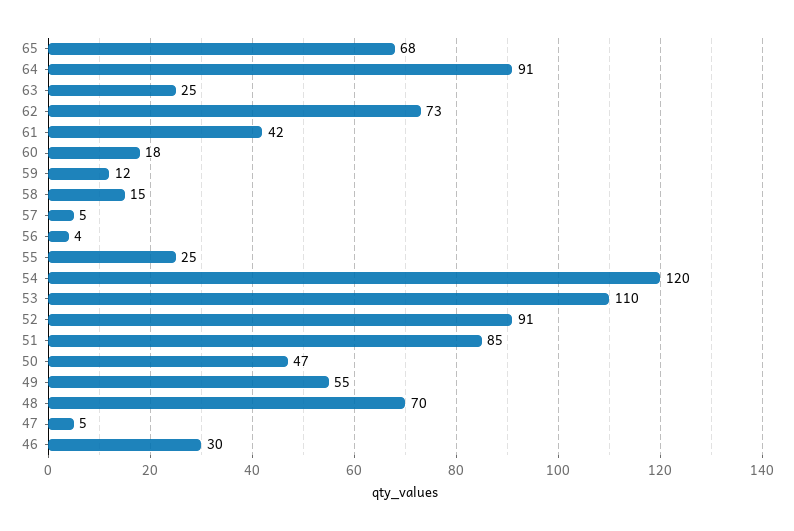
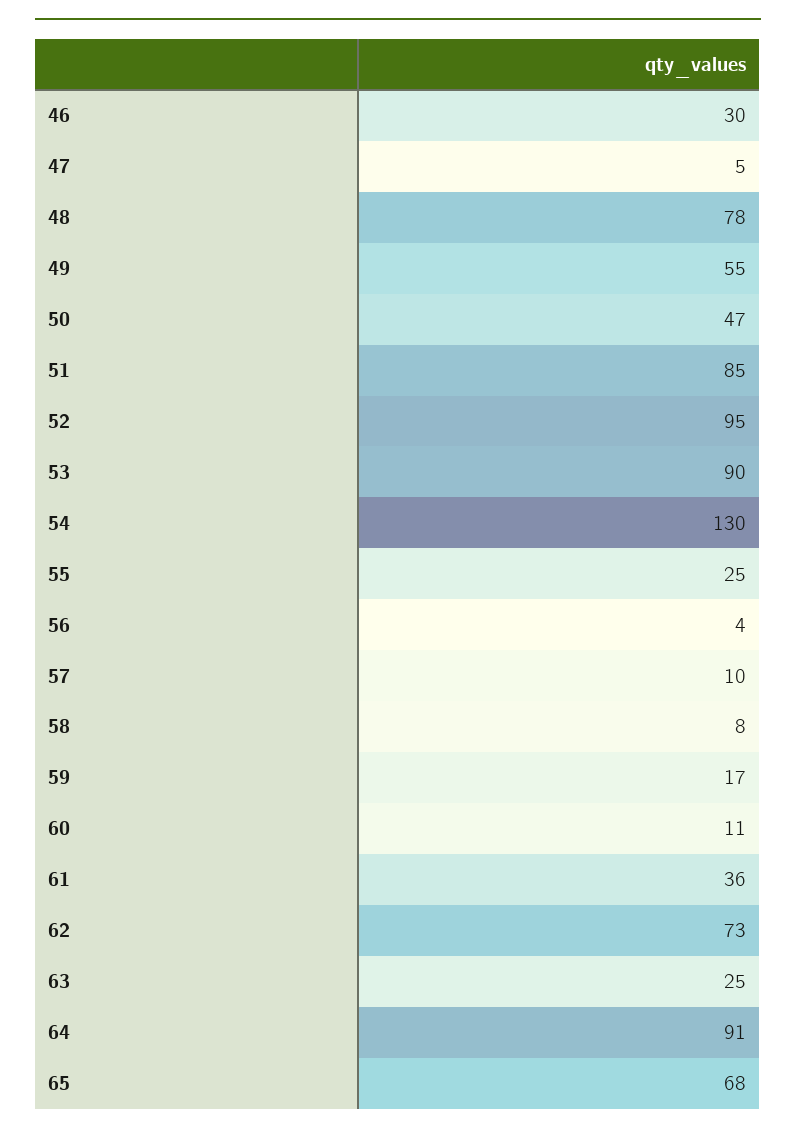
  {
    "65": 68,
    "64": 91,
    "63": 25,
    "62": 73,
-   "61": 42,
+   "61": 36,
-   "60": 18,
+   "60": 11,
-   "59": 12,
+   "59": 17,
-   "58": 15,
+   "58": 8,
-   "57": 5,
+   "57": 10,
    "56": 4,
    "55": 25,
-   "54": 120,
+   "54": 130,
-   "53": 110,
+   "53": 90,
-   "52": 91,
+   "52": 95,
    "51": 85,
    "50": 47,
    "49": 55,
-   "48": 70,
+   "48": 78,
    "47": 5,
    "46": 30
  }

